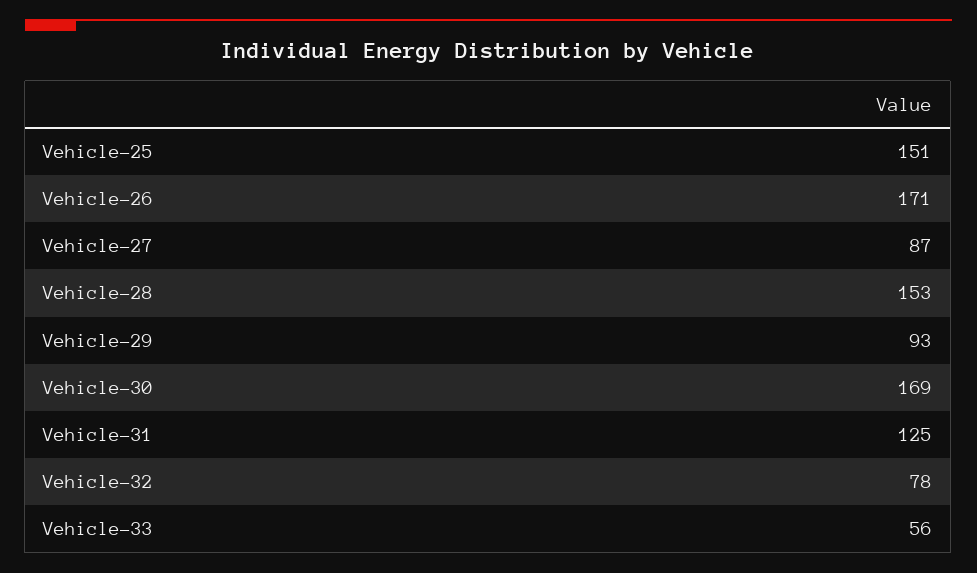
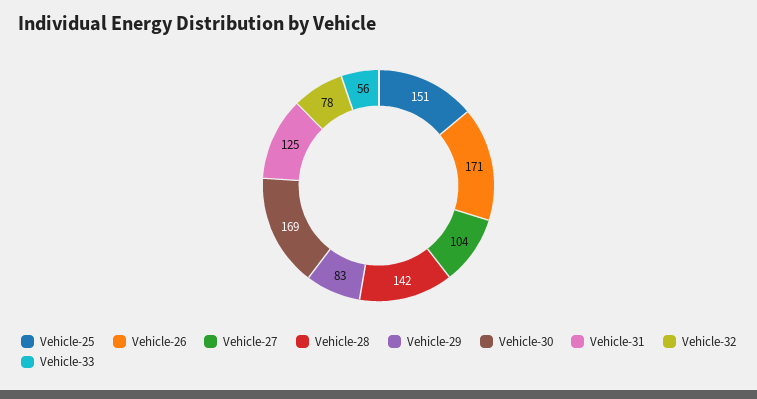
  {
    "Vehicle-25": 151,
    "Vehicle-26": 171,
-   "Vehicle-27": 87,
+   "Vehicle-27": 104,
-   "Vehicle-28": 153,
+   "Vehicle-28": 142,
-   "Vehicle-29": 93,
+   "Vehicle-29": 83,
    "Vehicle-30": 169,
    "Vehicle-31": 125,
    "Vehicle-32": 78,
    "Vehicle-33": 56
  }

